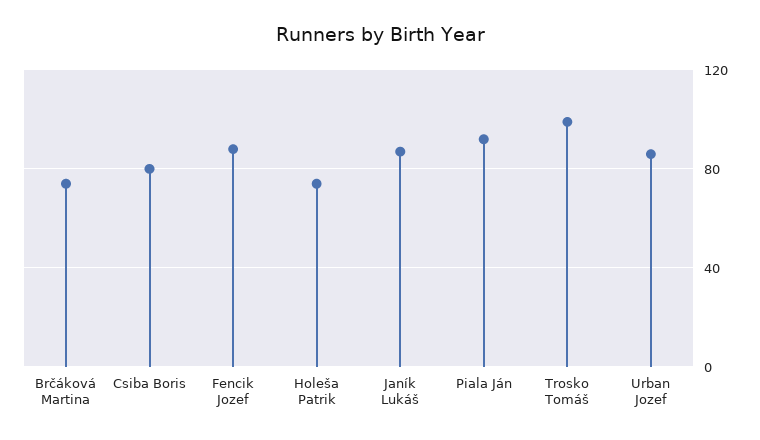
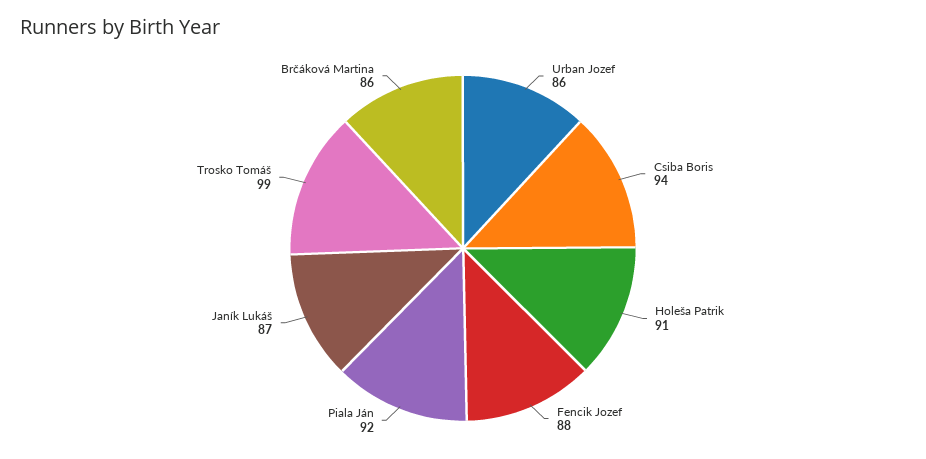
  {
-   "Brčáková Martina": 75,
+   "Brčáková Martina": 86,
-   "Csiba Boris": 80,
+   "Csiba Boris": 94,
    "Fencik Jozef": 88,
-   "Holeša Patrik": 75,
+   "Holeša Patrik": 91,
    "Janík Lukáš": 87,
    "Piala Ján": 92,
    "Trosko Tomáš": 99,
    "Urban Jozef": 86
  }

